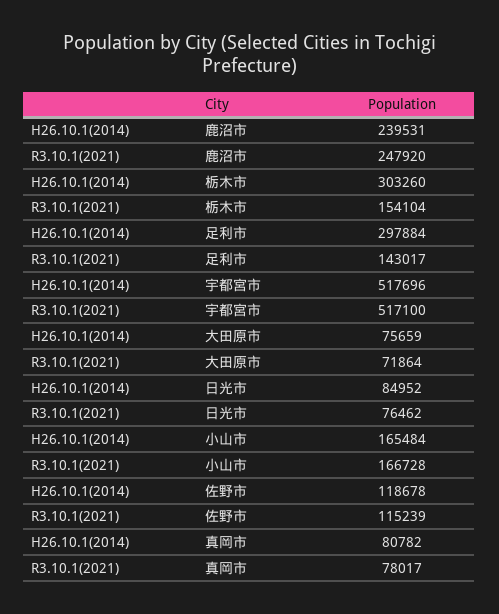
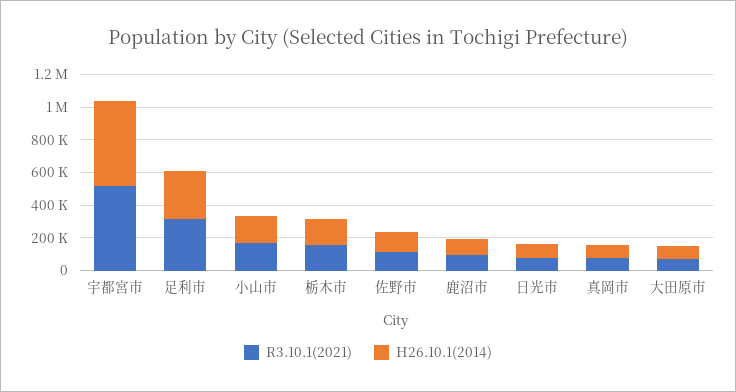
  {
    "H26.10.1(2014)": {
-     "鹿沼市": 239531,
+     "鹿沼市": 100000,
-     "栃木市": 303260,
+     "栃木市": 150000,
      "足利市": 297884,
      "宇都宮市": 517696,
      "大田原市": 75659,
      "日光市": 84952,
      "小山市": 165484,
      "佐野市": 118678,
      "真岡市": 80782
    },
    "R3.10.1(2021)": {
-     "鹿沼市": 247920,
+     "鹿沼市": 100000,
      "栃木市": 154104,
-     "足利市": 143017,
+     "足利市": 300000,
      "宇都宮市": 517100,
      "大田原市": 71864,
      "日光市": 76462,
      "小山市": 166728,
      "佐野市": 115239,
      "真岡市": 78017
    }
  }

